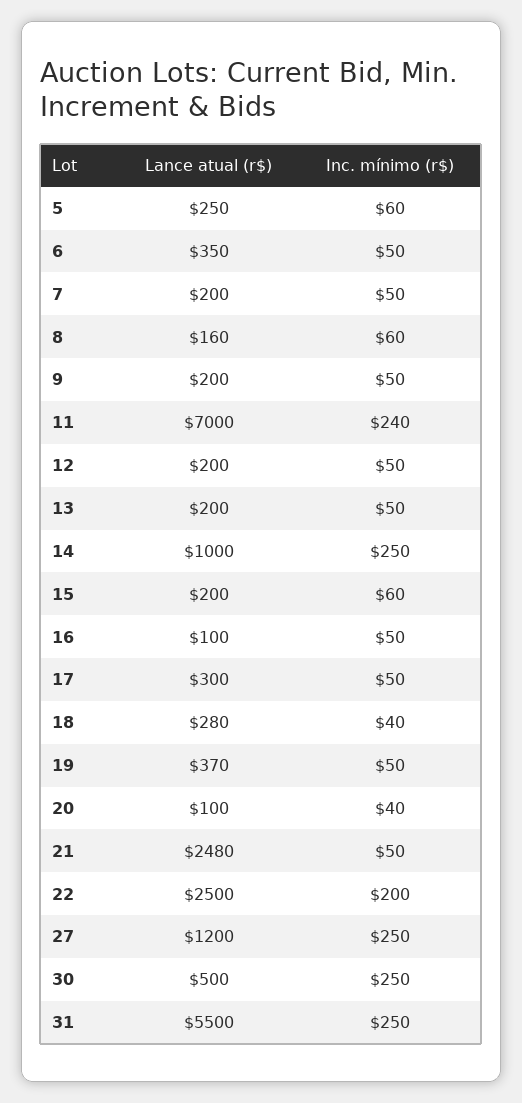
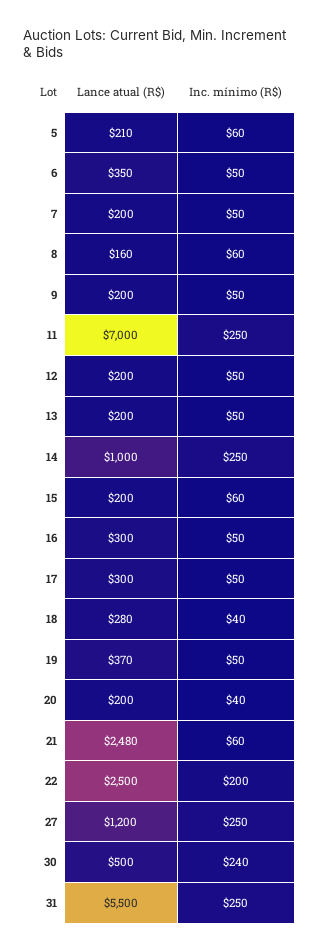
  {
    "Lance atual (r$)": {
-     "5": 250,
+     "5": 210,
      "6": 350,
      "7": 200,
      "8": 160,
      "9": 200,
      "11": 7000,
      "12": 200,
      "13": 200,
      "14": 1000,
      "15": 200,
-     "16": 100,
+     "16": 300,
      "17": 300,
      "18": 280,
      "19": 370,
-     "20": 100,
+     "20": 200,
      "21": 2480,
      "22": 2500,
      "27": 1200,
      "30": 500,
      "31": 5500
    },
    "Inc. mínimo (r$)": {
      "5": 60,
      "6": 50,
      "7": 50,
      "8": 60,
      "9": 50,
-     "11": 240,
+     "11": 250,
      "12": 50,
      "13": 50,
      "14": 250,
      "15": 60,
      "16": 50,
      "17": 50,
      "18": 40,
      "19": 50,
      "20": 40,
-     "21": 50,
+     "21": 60,
      "22": 200,
      "27": 250,
-     "30": 250,
+     "30": 240,
      "31": 250
    }
  }

